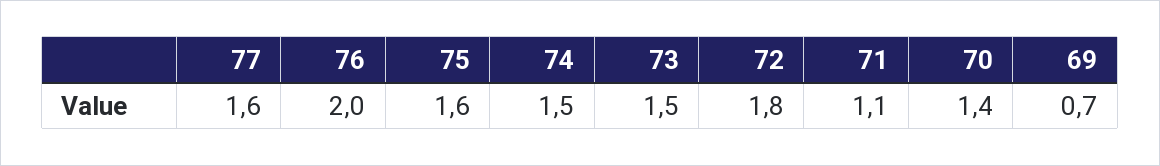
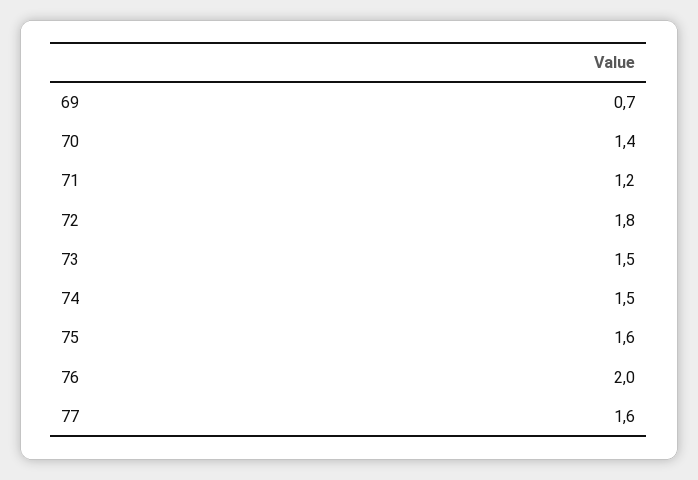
  {
    "77": 1.6,
    "76": 2,
    "75": 1.6,
    "74": 1.5,
    "73": 1.5,
    "72": 1.8,
-   "71": 1.1,
+   "71": 1.2,
    "70": 1.4,
    "69": 0.7
  }

